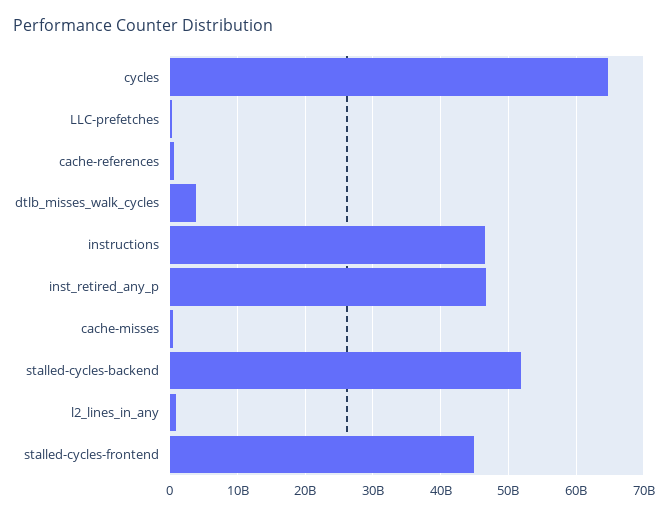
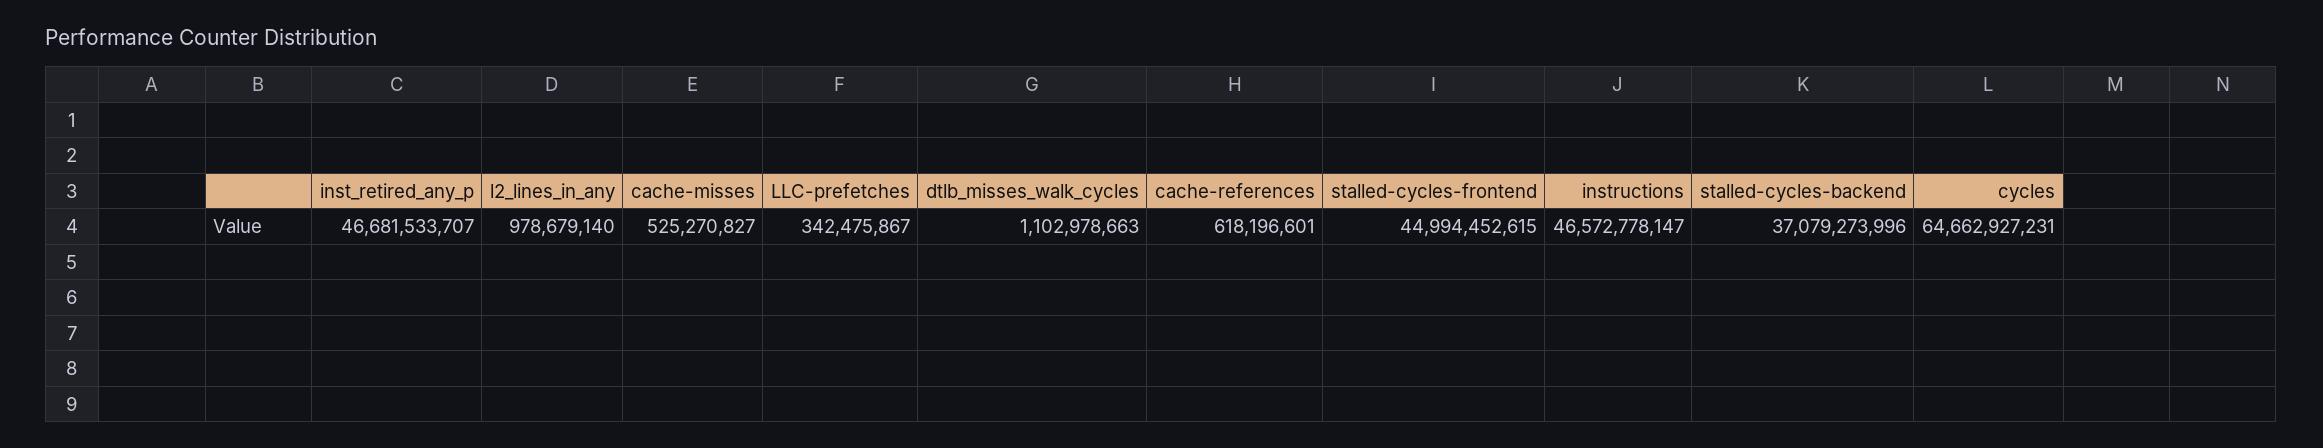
  {
    "cycles": 64662927231,
    "LLC-prefetches": 342475867,
    "cache-references": 618196601,
-   "dtlb_misses_walk_cycles": 4000000000,
+   "dtlb_misses_walk_cycles": 1102978663,
    "instructions": 46572778147,
    "inst_retired_any_p": 46681533707,
    "cache-misses": 525270827,
-   "stalled-cycles-backend": 52000000000,
+   "stalled-cycles-backend": 37079273996,
    "l2_lines_in_any": 978679140,
    "stalled-cycles-frontend": 44994452615
  }

